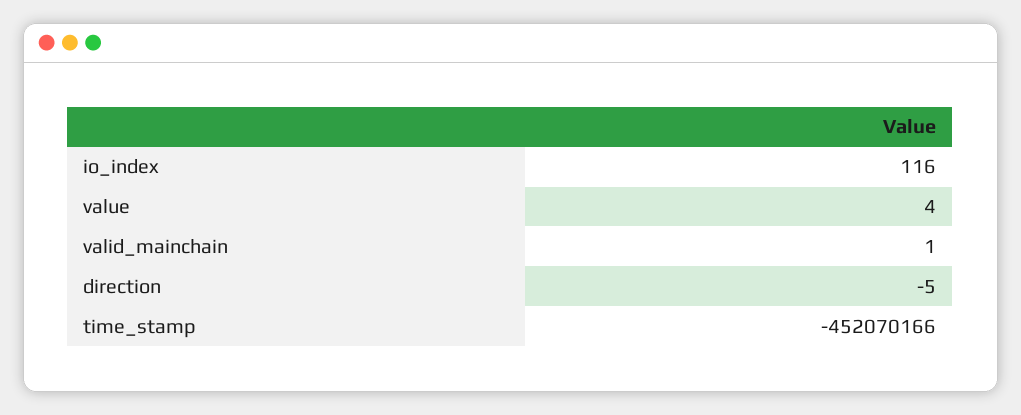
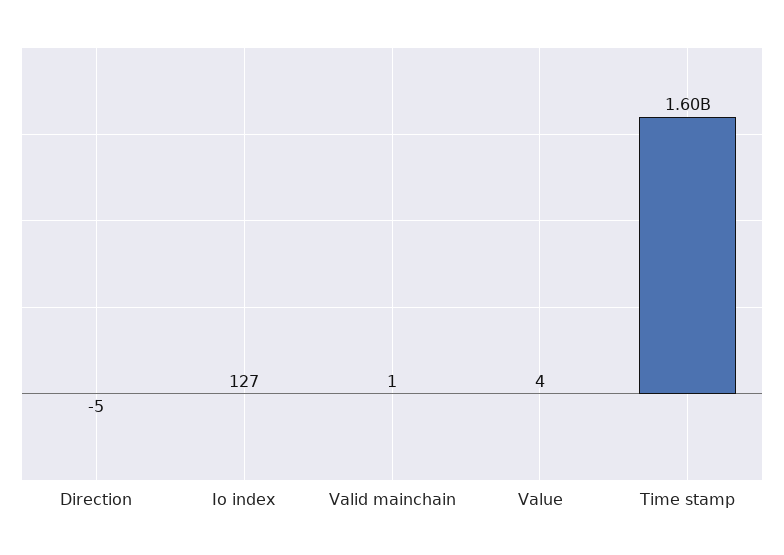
  {
-   "io_index": 116,
+   "io_index": 127,
    "value": 4,
    "valid_mainchain": 1,
    "direction": -5,
-   "time_stamp": -452070166
+   "time_stamp": 1600000000
  }

